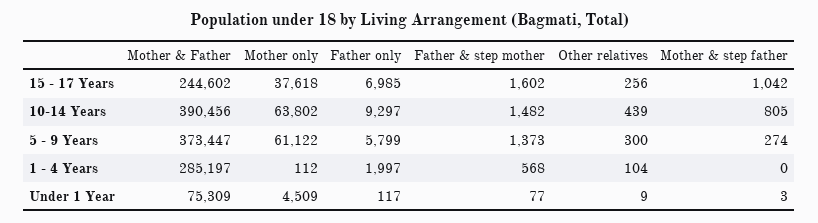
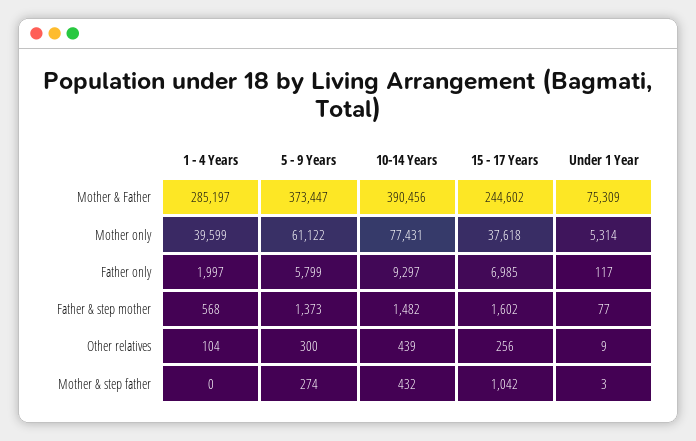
  {
    "Mother & Father": {
      "15 - 17 Years": 244602,
      "10-14 Years": 390456,
      "5 - 9 Years": 373447,
      "1 - 4 Years": 285197,
      "Under 1 Year": 75309
    },
    "Mother only": {
      "15 - 17 Years": 37618,
-     "10-14 Years": 63802,
+     "10-14 Years": 77431,
      "5 - 9 Years": 61122,
-     "1 - 4 Years": 112,
+     "1 - 4 Years": 39599,
-     "Under 1 Year": 4509
+     "Under 1 Year": 5314
    },
    "Father only": {
      "15 - 17 Years": 6985,
      "10-14 Years": 9297,
      "5 - 9 Years": 5799,
      "1 - 4 Years": 1997,
      "Under 1 Year": 117
    },
    "Father & step mother": {
      "15 - 17 Years": 1602,
      "10-14 Years": 1482,
      "5 - 9 Years": 1373,
      "1 - 4 Years": 568,
      "Under 1 Year": 77
    },
    "Other relatives": {
      "15 - 17 Years": 256,
      "10-14 Years": 439,
      "5 - 9 Years": 300,
      "1 - 4 Years": 104,
      "Under 1 Year": 9
    },
    "Mother & step father": {
      "15 - 17 Years": 1042,
-     "10-14 Years": 805,
+     "10-14 Years": 432,
      "5 - 9 Years": 274,
      "1 - 4 Years": 0,
      "Under 1 Year": 3
    }
  }

